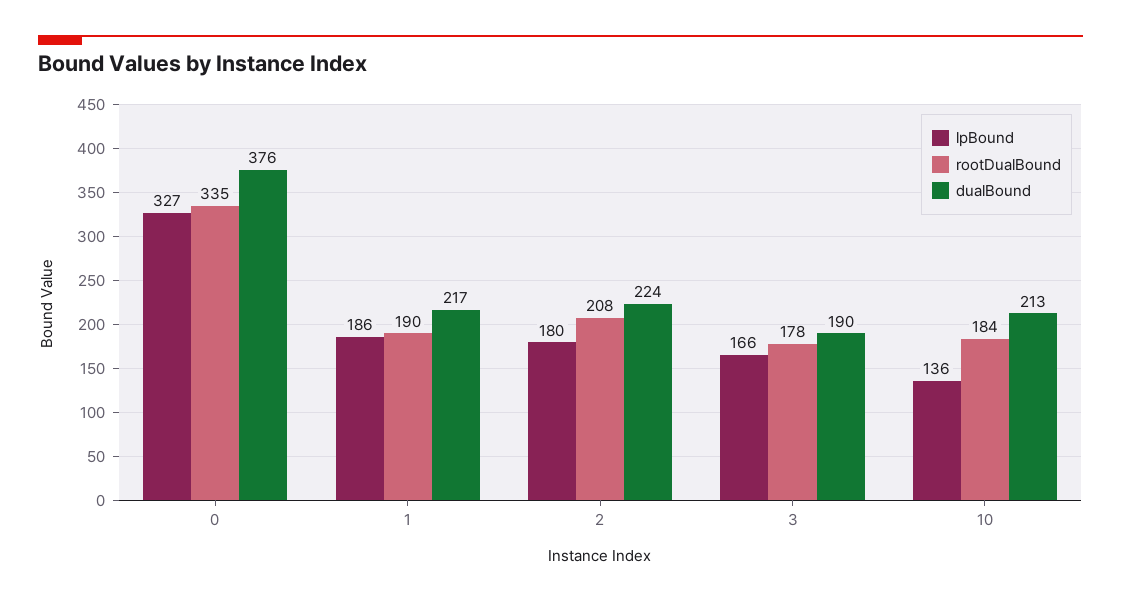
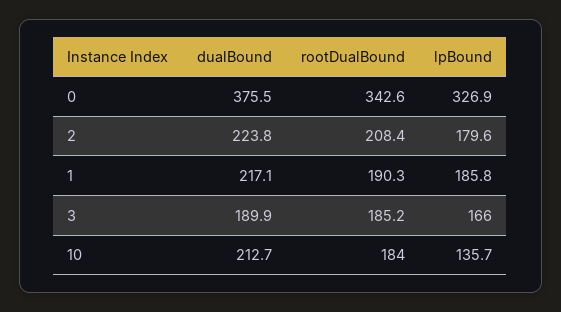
  {
    "lpBound": {
      "0": 326.9,
      "1": 185.8,
      "2": 179.6,
      "3": 166,
      "10": 135.7
    },
    "rootDualBound": {
-     "0": 335,
+     "0": 342.6,
      "1": 190.3,
      "2": 208.4,
-     "3": 178,
+     "3": 185.2,
      "10": 184
    },
    "dualBound": {
      "0": 375.5,
      "1": 217.1,
      "2": 223.8,
      "3": 189.9,
      "10": 212.7
    }
  }

